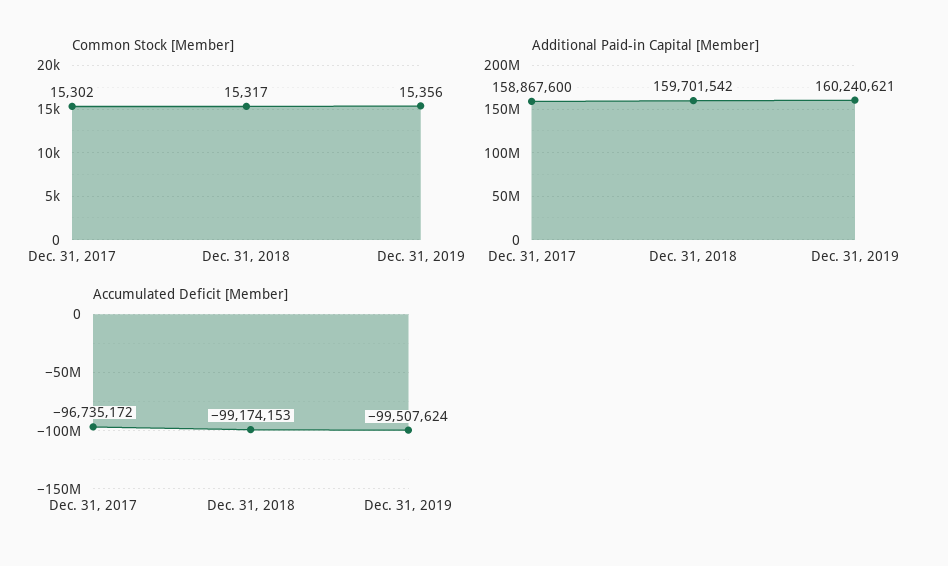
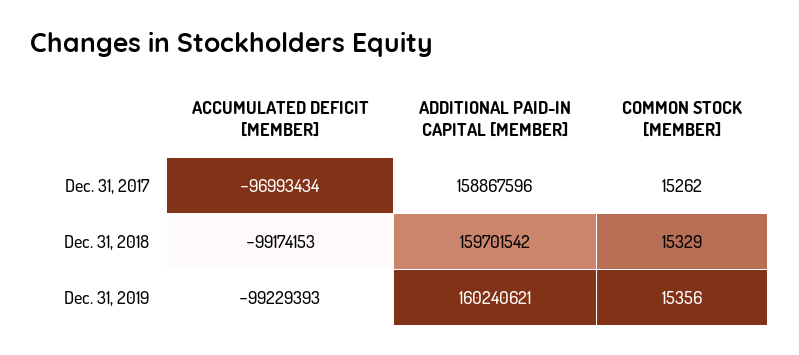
  {
    "Common Stock [Member]": {
-     "Dec. 31, 2017": 15302,
+     "Dec. 31, 2017": 15262,
-     "Dec. 31, 2018": 15317,
+     "Dec. 31, 2018": 15329,
      "Dec. 31, 2019": 15356
    },
    "Additional Paid-in Capital [Member]": {
-     "Dec. 31, 2017": 158867600,
+     "Dec. 31, 2017": 158867596,
      "Dec. 31, 2018": 159701542,
      "Dec. 31, 2019": 160240621
    },
    "Accumulated Deficit [Member]": {
-     "Dec. 31, 2017": -96735172,
+     "Dec. 31, 2017": -96993434,
      "Dec. 31, 2018": -99174153,
-     "Dec. 31, 2019": -99507624
+     "Dec. 31, 2019": -99229393
    }
  }

